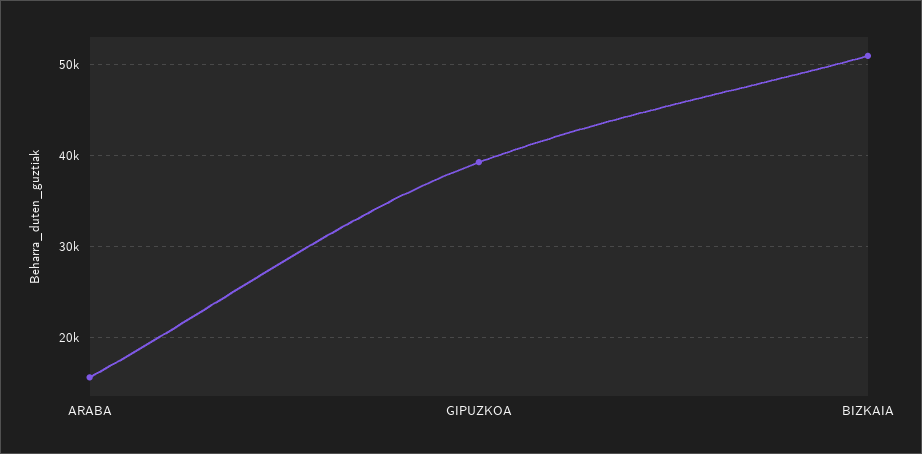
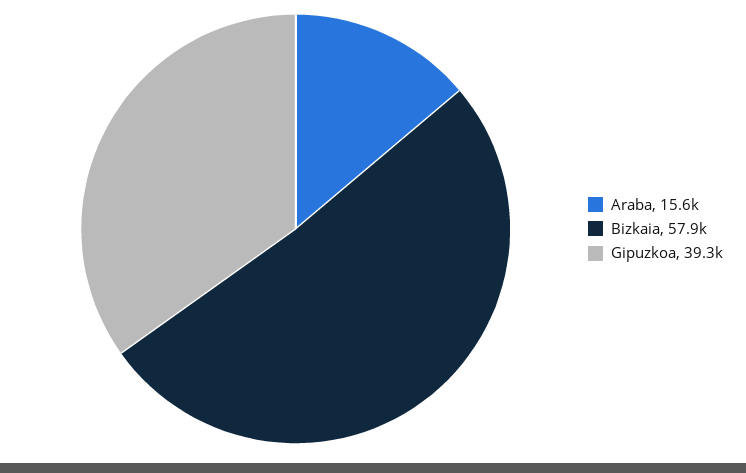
  {
    "ARABA": 15600,
    "GIPUZKOA": 39300,
-   "BIZKAIA": 51000
+   "BIZKAIA": 57900
  }

